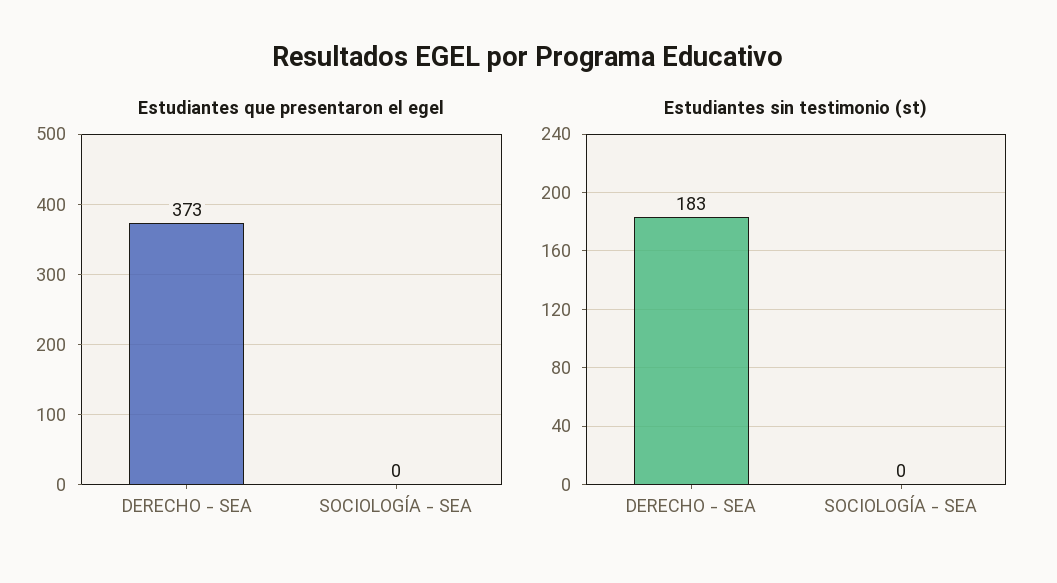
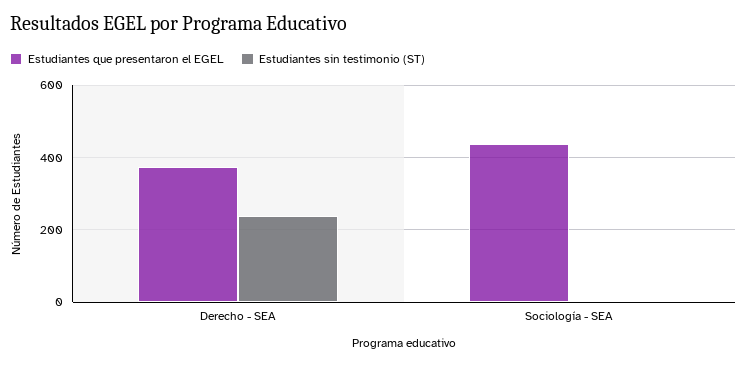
  {
    "Estudiantes que presentaron el egel": {
      "DERECHO - SEA": 373,
-     "SOCIOLOGÍA - SEA": 0
+     "SOCIOLOGÍA - SEA": 440
    },
    "Estudiantes sin testimonio (st)": {
-     "DERECHO - SEA": 183,
+     "DERECHO - SEA": 240,
      "SOCIOLOGÍA - SEA": 0
    }
  }

